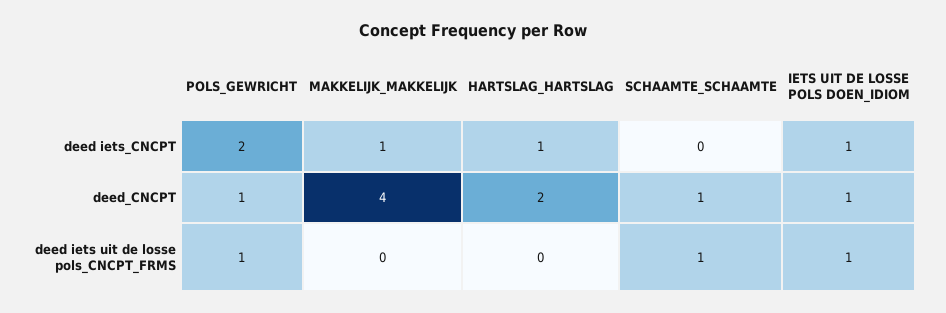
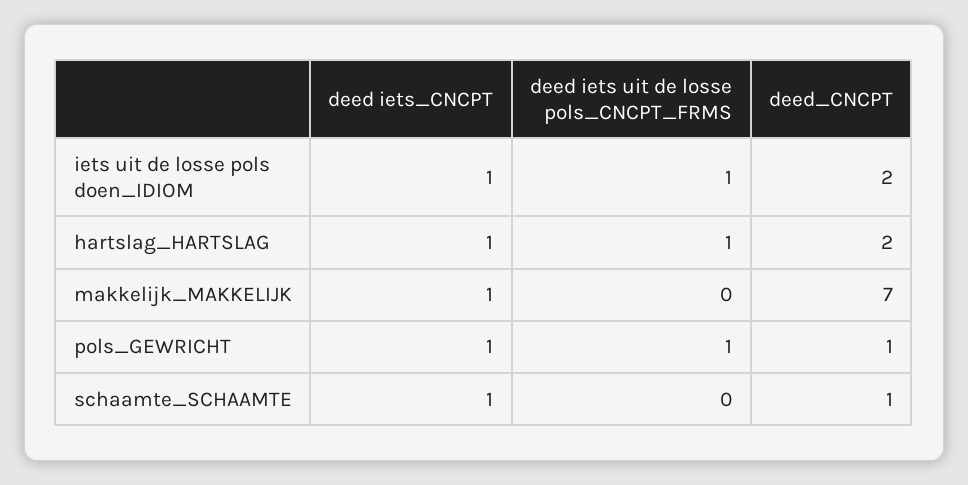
  {
    "POLS_GEWRICHT": {
-     "deed iets_CNCPT": 2,
+     "deed iets_CNCPT": 1,
      "deed_CNCPT": 1,
      "deed iets uit de losse pols_CNCPT_FRMS": 1
    },
    "MAKKELIJK_MAKKELIJK": {
      "deed iets_CNCPT": 1,
-     "deed_CNCPT": 4,
+     "deed_CNCPT": 7,
      "deed iets uit de losse pols_CNCPT_FRMS": 0
    },
    "HARTSLAG_HARTSLAG": {
      "deed iets_CNCPT": 1,
      "deed_CNCPT": 2,
-     "deed iets uit de losse pols_CNCPT_FRMS": 0
+     "deed iets uit de losse pols_CNCPT_FRMS": 1
    },
    "SCHAAMTE_SCHAAMTE": {
-     "deed iets_CNCPT": 0,
+     "deed iets_CNCPT": 1,
      "deed_CNCPT": 1,
-     "deed iets uit de losse pols_CNCPT_FRMS": 1
+     "deed iets uit de losse pols_CNCPT_FRMS": 0
    },
    "IETS UIT DE LOSSE POLS DOEN_IDIOM": {
      "deed iets_CNCPT": 1,
-     "deed_CNCPT": 1,
+     "deed_CNCPT": 2,
      "deed iets uit de losse pols_CNCPT_FRMS": 1
    }
  }

